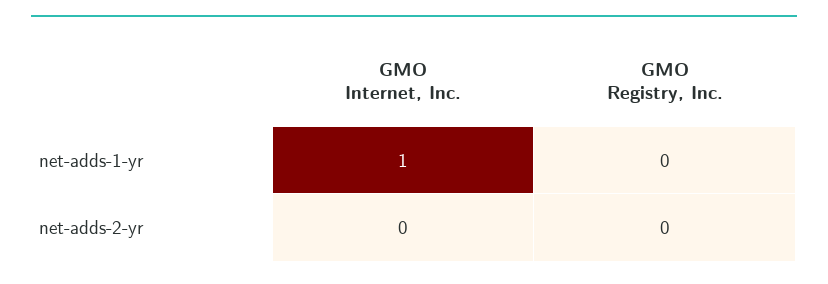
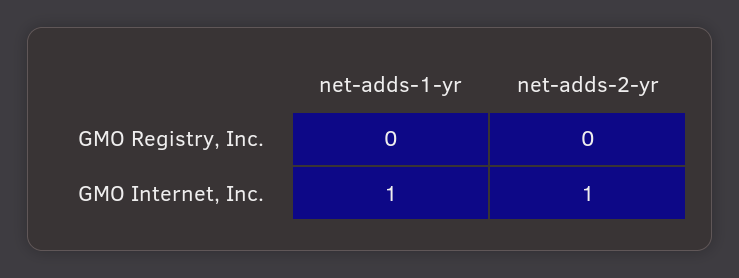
  {
    "GMO Internet, Inc.": {
      "net-adds-1-yr": 1,
-     "net-adds-2-yr": 0
+     "net-adds-2-yr": 1
    },
    "GMO Registry, Inc.": {
      "net-adds-1-yr": 0,
      "net-adds-2-yr": 0
    }
  }

